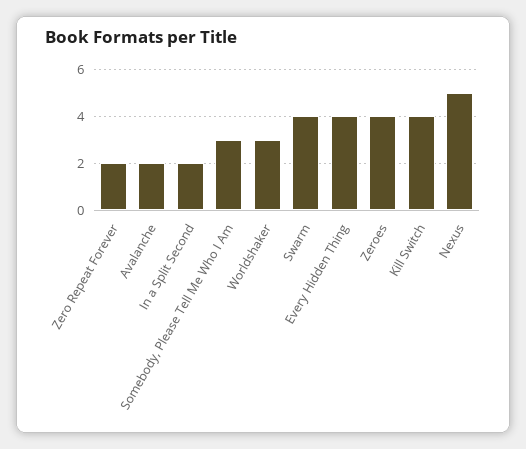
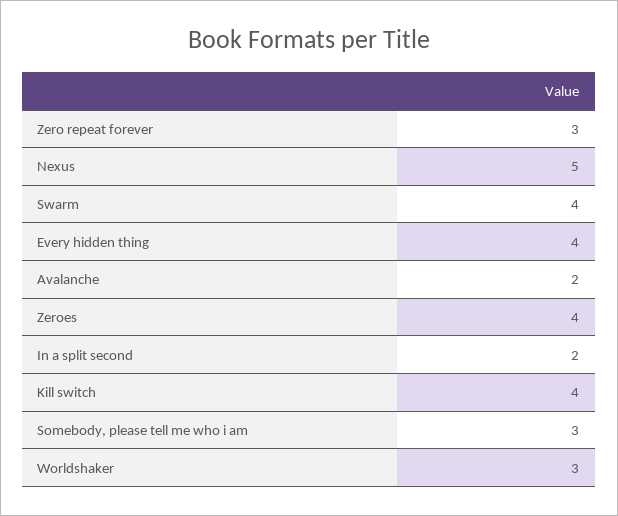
  {
-   "Zero Repeat Forever": 2,
+   "Zero Repeat Forever": 3,
    "Avalanche": 2,
    "In a Split Second": 2,
    "Somebody, Please Tell Me Who I Am": 3,
    "Worldshaker": 3,
    "Swarm": 4,
    "Every Hidden Thing": 4,
    "Zeroes": 4,
    "Kill Switch": 4,
    "Nexus": 5
  }

